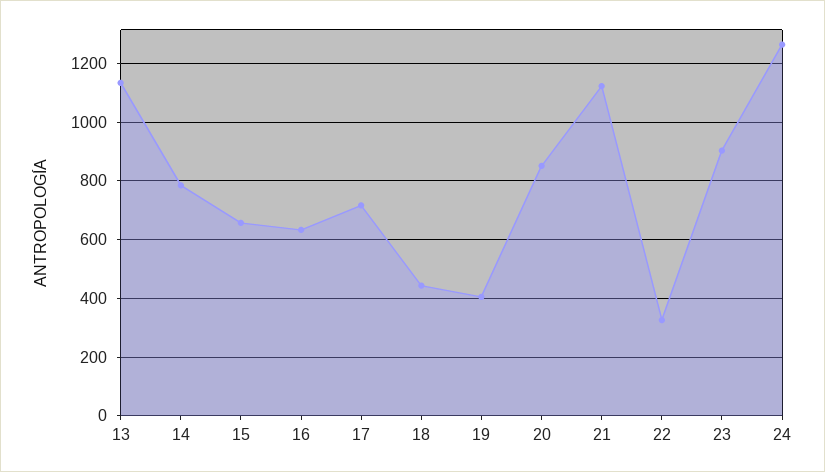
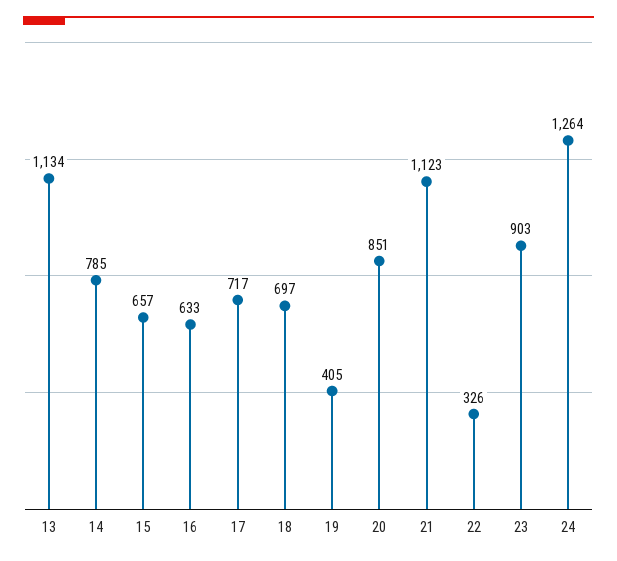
  {
    "13": 1134,
    "14": 785,
    "15": 657,
    "16": 633,
    "17": 717,
-   "18": 450,
+   "18": 697,
    "19": 405,
    "20": 851,
    "21": 1123,
    "22": 326,
    "23": 903,
    "24": 1264
  }

